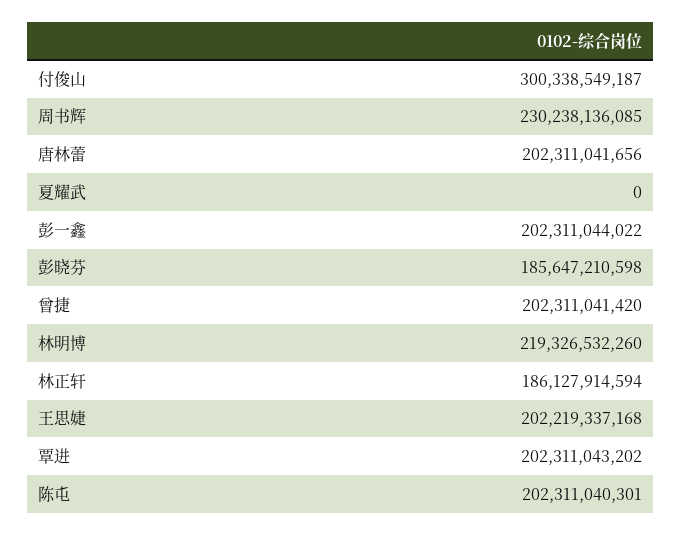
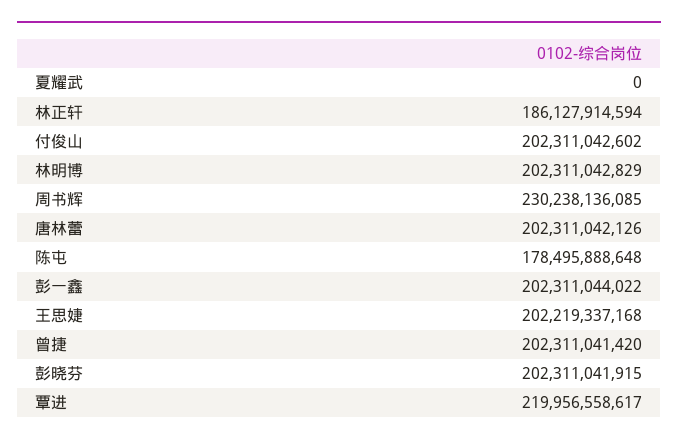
  {
-   "付俊山": 300338549187,
+   "付俊山": 202311042602,
    "周书辉": 230238136085,
-   "唐林蕾": 202311041656,
+   "唐林蕾": 202311042126,
    "夏耀武": 0,
    "彭一鑫": 202311044022,
-   "彭晓芬": 185647210598,
+   "彭晓芬": 202311041915,
    "曾捷": 202311041420,
-   "林明博": 219326532260,
+   "林明博": 202311042829,
    "林正轩": 186127914594,
    "王思婕": 202219337168,
-   "覃进": 202311043202,
+   "覃进": 219956558617,
-   "陈屯": 202311040301
+   "陈屯": 178495888648
  }

